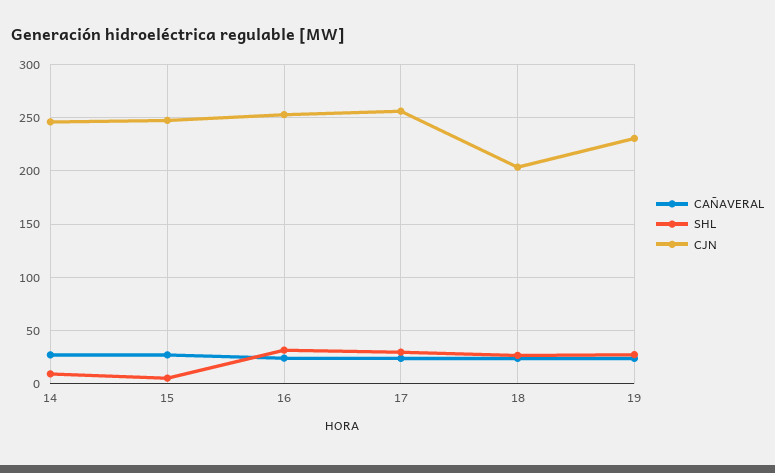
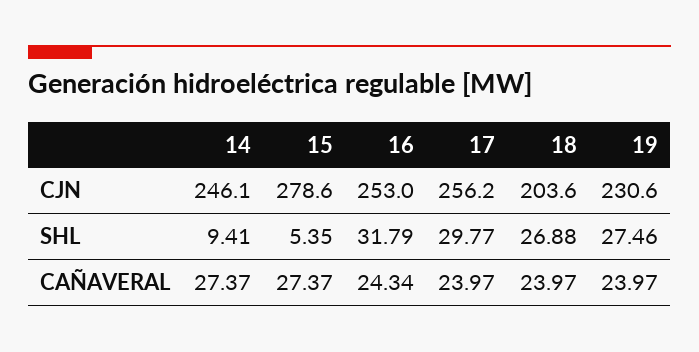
  {
    "CAÑAVERAL": {
      "14": 27.37,
      "15": 27.37,
      "16": 24.34,
      "17": 23.97,
      "18": 23.97,
      "19": 23.97
    },
    "SHL": {
      "14": 9.41,
      "15": 5.35,
      "16": 31.79,
      "17": 29.77,
      "18": 26.88,
      "19": 27.46
    },
    "CJN": {
      "14": 246.1,
-     "15": 250,
+     "15": 278.6,
      "16": 253,
      "17": 256.2,
      "18": 203.6,
      "19": 230.6
    }
  }

